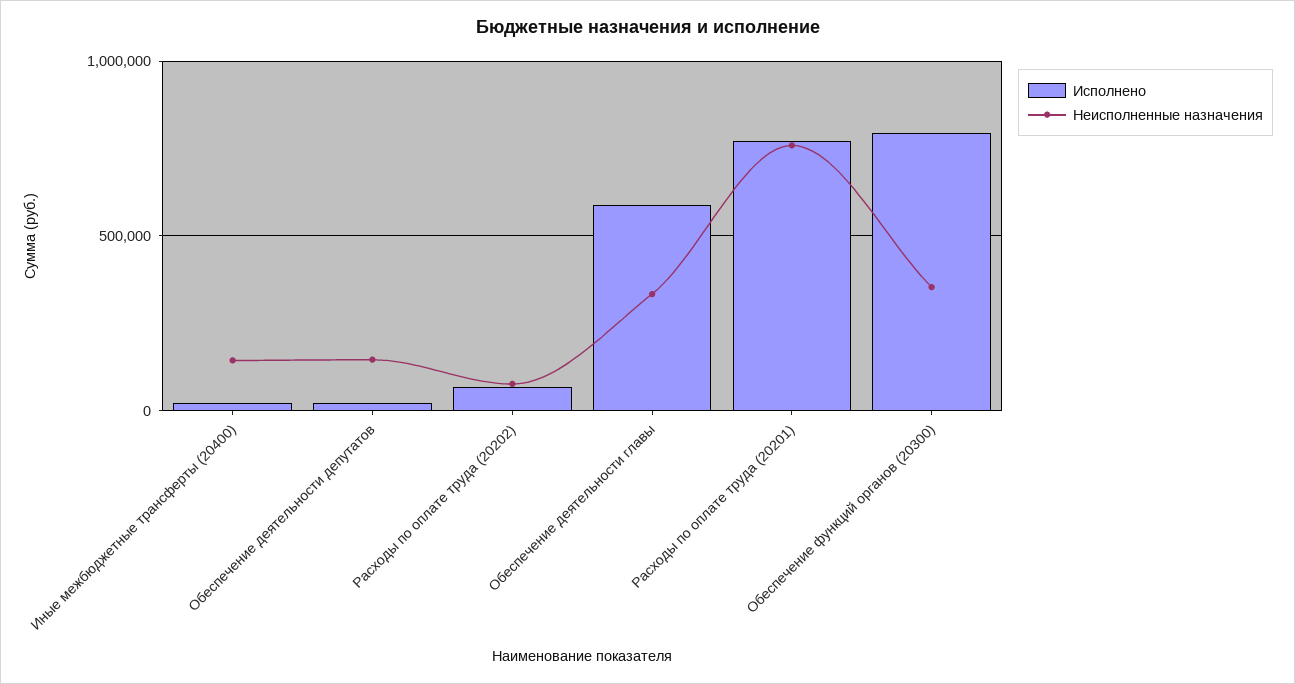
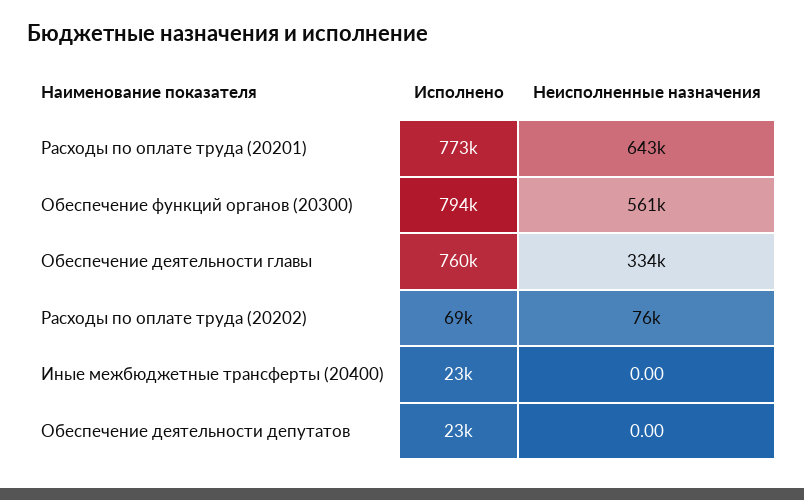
  {
    "Исполнено": {
      "Иные межбюджетные трансферты (20400)": 23000,
      "Обеспечение деятельности депутатов": 23000,
      "Расходы по оплате труда (20202)": 69000,
-     "Обеспечение деятельности главы": 600000,
+     "Обеспечение деятельности главы": 760000,
      "Расходы по оплате труда (20201)": 773000,
      "Обеспечение функций органов (20300)": 794000
    },
    "Неисполненные назначения": {
-     "Иные межбюджетные трансферты (20400)": 150000,
+     "Иные межбюджетные трансферты (20400)": 0,
-     "Обеспечение деятельности депутатов": 150000,
+     "Обеспечение деятельности депутатов": 0,
      "Расходы по оплате труда (20202)": 76000,
      "Обеспечение деятельности главы": 334000,
-     "Расходы по оплате труда (20201)": 750000,
+     "Расходы по оплате труда (20201)": 643000,
-     "Обеспечение функций органов (20300)": 350000
+     "Обеспечение функций органов (20300)": 561000
    }
  }

